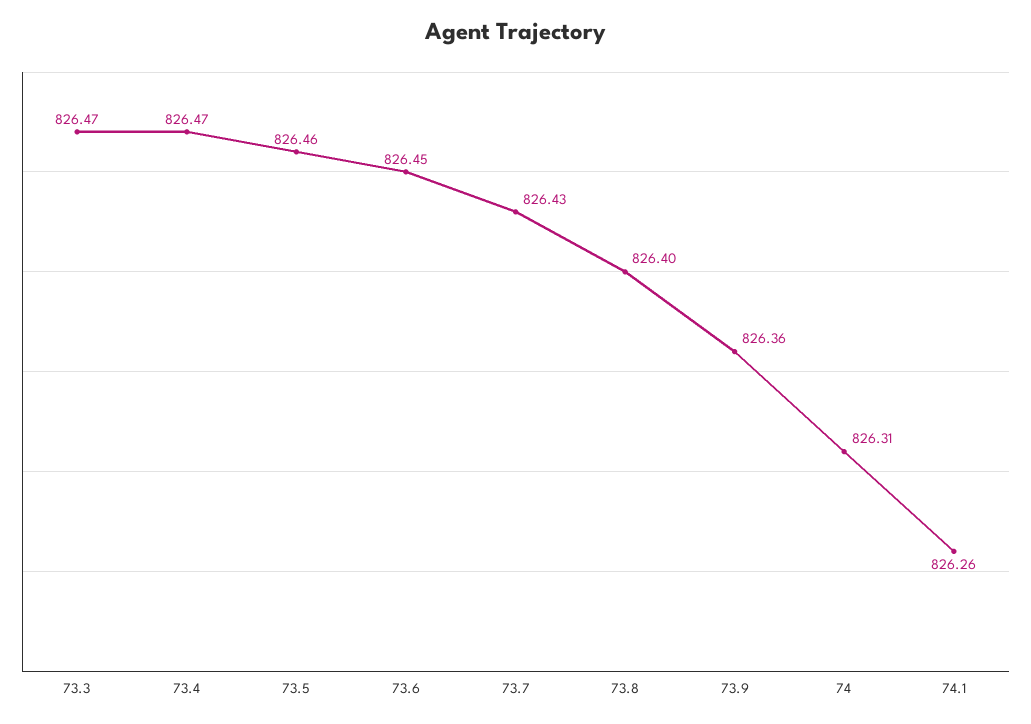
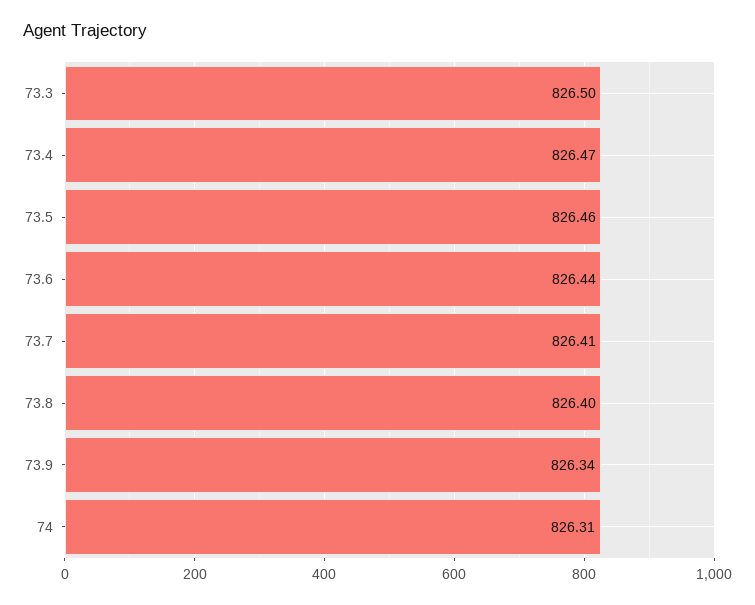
  {
-   "73.3": 826.47,
+   "73.3": 826.5,
    "73.4": 826.47,
    "73.5": 826.46,
-   "73.6": 826.45,
+   "73.6": 826.44,
-   "73.7": 826.43,
+   "73.7": 826.41,
    "73.8": 826.4,
-   "73.9": 826.36,
+   "73.9": 826.34,
-   "74": 826.31,
+   "74": 826.31
-   "74.1": 826.26
  }

